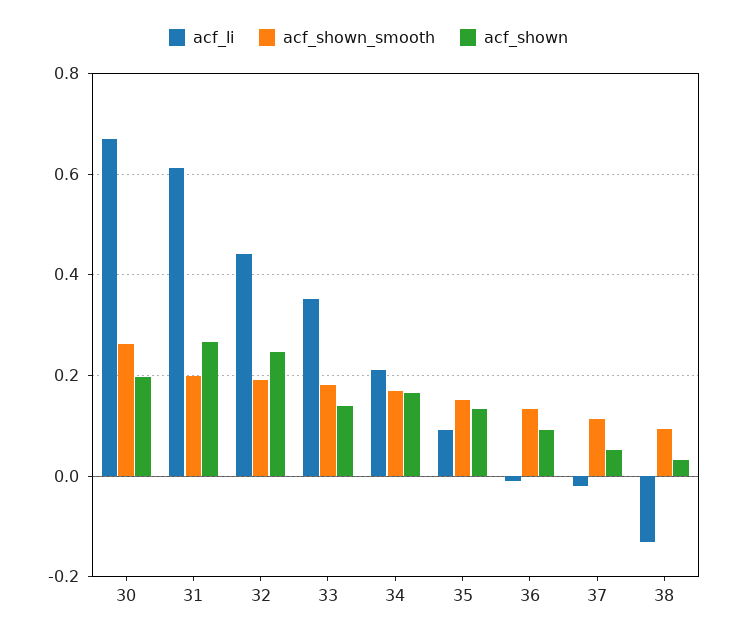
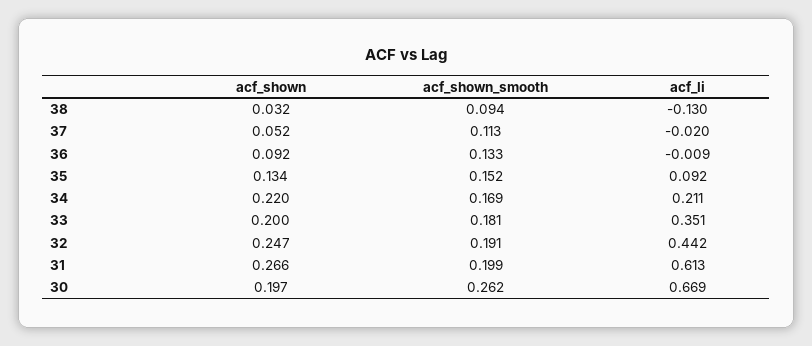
  {
    "acf_li": {
      "30": 0.669,
      "31": 0.613,
      "32": 0.442,
      "33": 0.351,
      "34": 0.211,
      "35": 0.092,
      "36": -0.009,
      "37": -0.02,
      "38": -0.13
    },
    "acf_shown_smooth": {
      "30": 0.262,
      "31": 0.199,
      "32": 0.191,
      "33": 0.181,
      "34": 0.169,
      "35": 0.152,
      "36": 0.133,
      "37": 0.113,
      "38": 0.094
    },
    "acf_shown": {
      "30": 0.197,
      "31": 0.266,
      "32": 0.247,
-     "33": 0.14,
+     "33": 0.2,
-     "34": 0.16,
+     "34": 0.22,
      "35": 0.134,
      "36": 0.092,
      "37": 0.052,
      "38": 0.032
    }
  }

